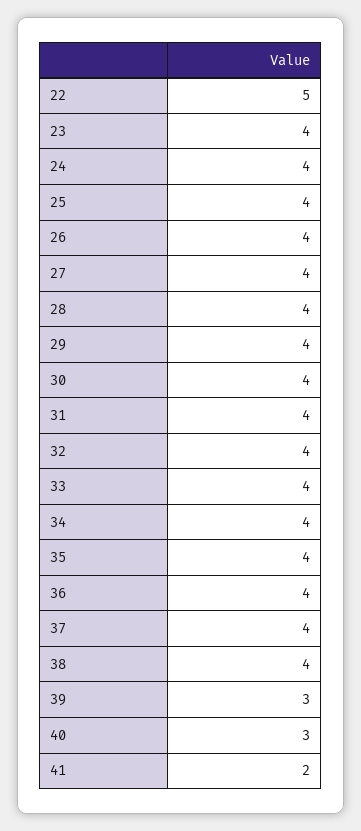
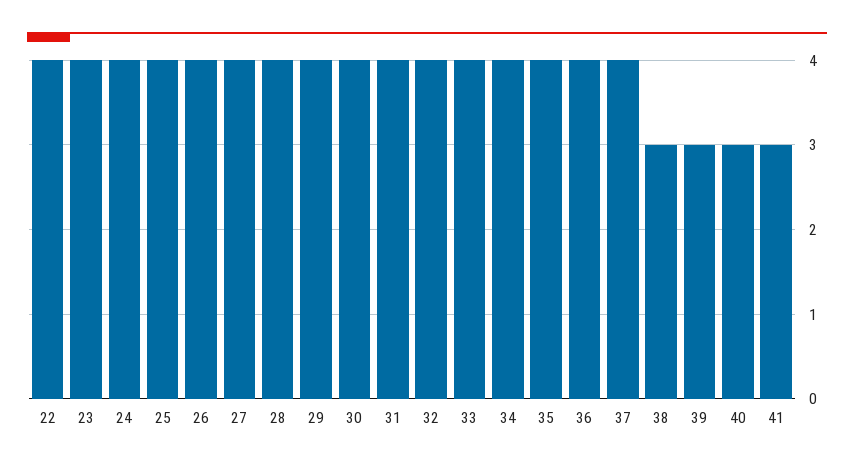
  {
-   "22": 5,
+   "22": 4,
    "23": 4,
    "24": 4,
    "25": 4,
    "26": 4,
    "27": 4,
    "28": 4,
    "29": 4,
    "30": 4,
    "31": 4,
    "32": 4,
    "33": 4,
    "34": 4,
    "35": 4,
    "36": 4,
    "37": 4,
-   "38": 4,
+   "38": 3,
    "39": 3,
    "40": 3,
-   "41": 2
+   "41": 3
  }

